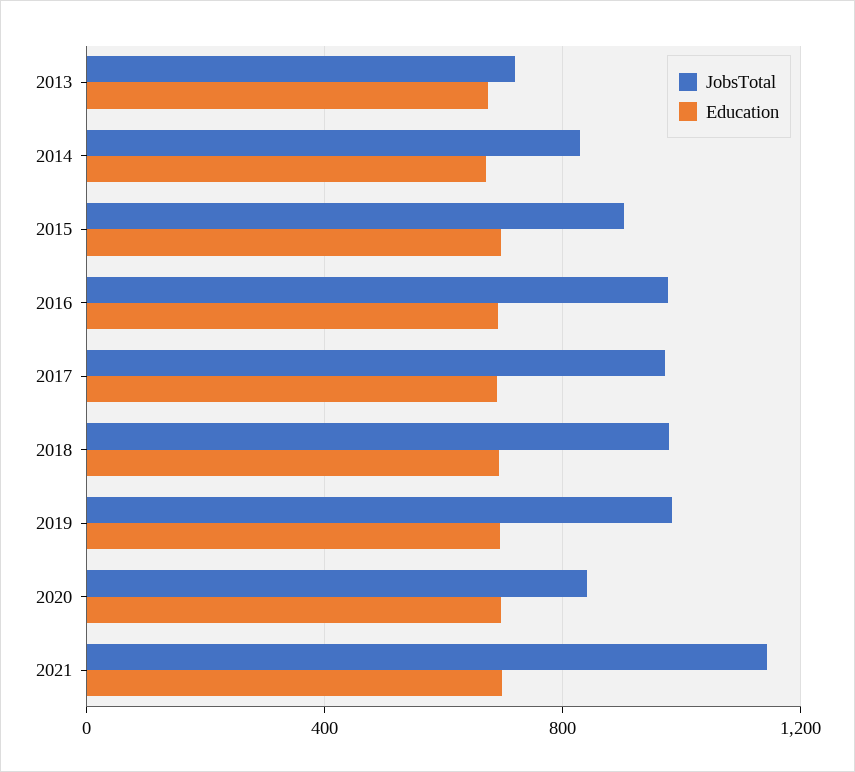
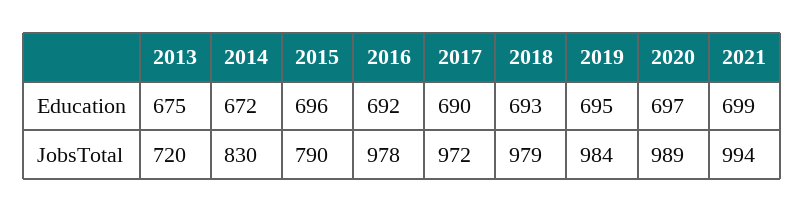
  {
    "JobsTotal": {
      "2013": 720,
      "2014": 830,
-     "2015": 900,
+     "2015": 790,
      "2016": 978,
      "2017": 972,
      "2018": 979,
      "2019": 984,
-     "2020": 850,
+     "2020": 989,
-     "2021": 1150
+     "2021": 994
    },
    "Education": {
      "2013": 675,
      "2014": 672,
      "2015": 696,
      "2016": 692,
      "2017": 690,
      "2018": 693,
      "2019": 695,
      "2020": 697,
      "2021": 699
    }
  }

